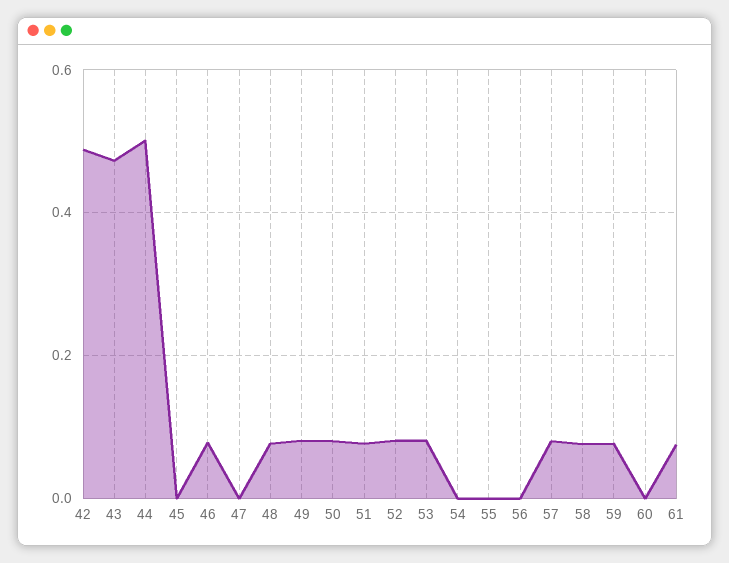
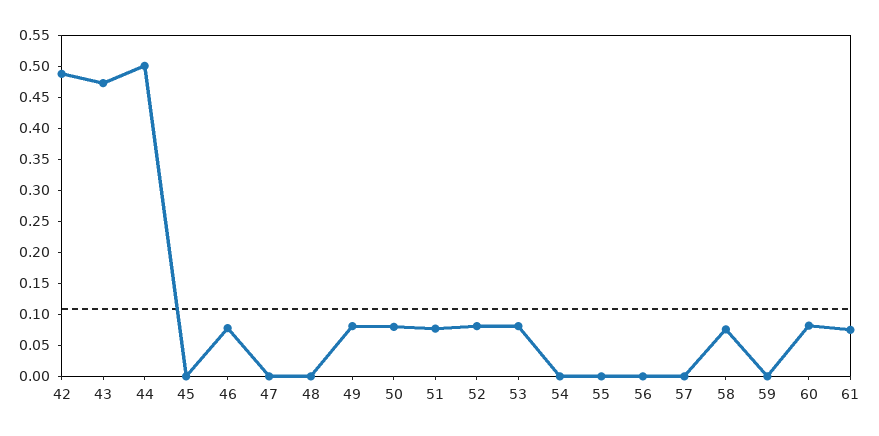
  {
    "42": 0.48,
    "43": 0.48,
    "44": 0.5,
    "45": 0,
    "46": 0.08,
    "47": 0,
-   "48": 0.08,
+   "48": 0,
    "49": 0.08,
    "50": 0.08,
    "51": 0.08,
    "52": 0.08,
    "53": 0.08,
    "54": 0,
    "55": 0,
    "56": 0,
-   "57": 0.08,
+   "57": 0,
    "58": 0.08,
-   "59": 0.08,
+   "59": 0,
-   "60": 0,
+   "60": 0.075,
    "61": 0.08
  }

